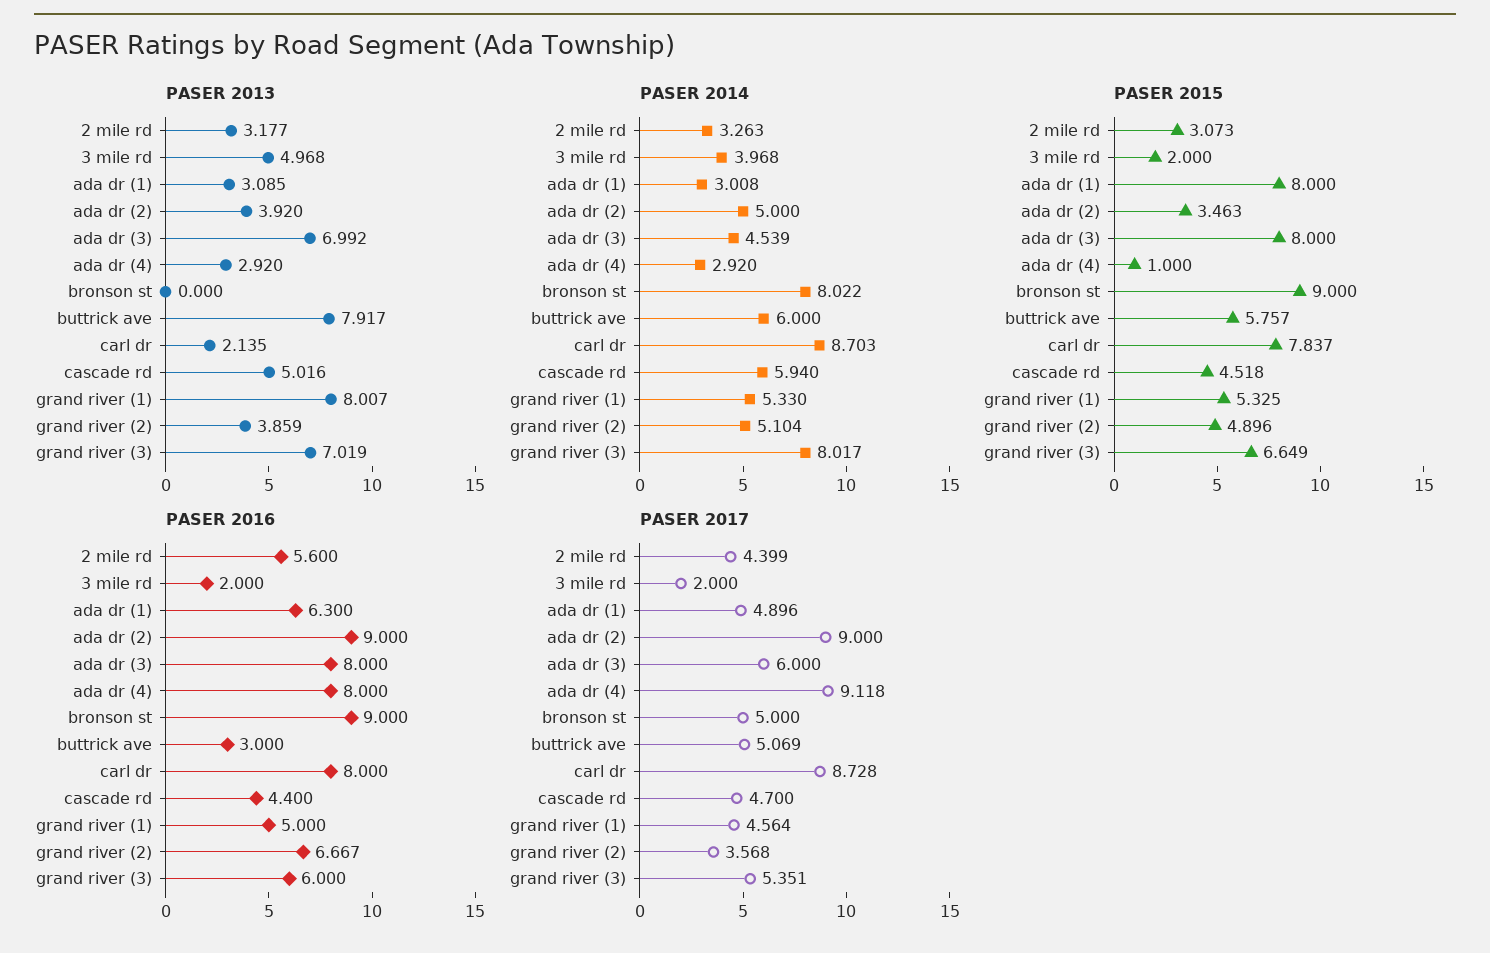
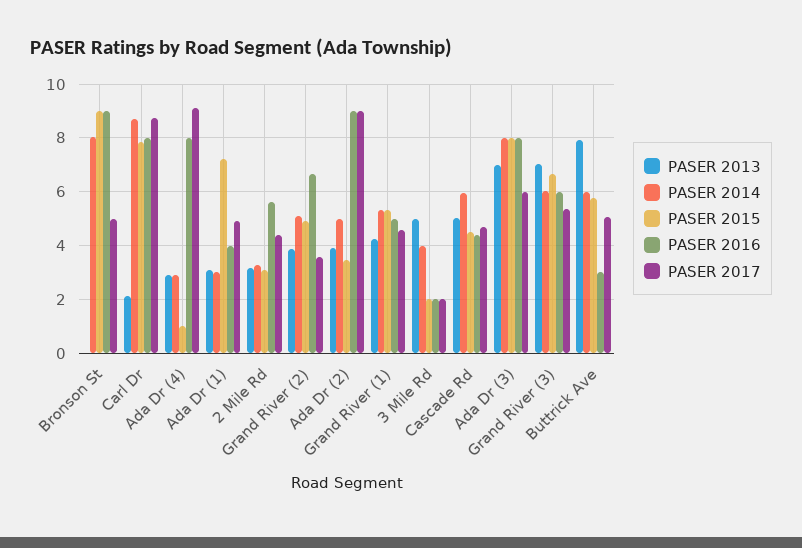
  {
    "PASER 2013": {
      "2 mile rd": 3.177,
      "3 mile rd": 4.968,
      "ada dr (1)": 3.085,
      "ada dr (2)": 3.92,
      "ada dr (3)": 6.992,
      "ada dr (4)": 2.92,
      "bronson st": 0,
      "buttrick ave": 7.917,
      "carl dr": 2.135,
      "cascade rd": 5.016,
-     "grand river (1)": 8.007,
+     "grand river (1)": 4.25,
      "grand river (2)": 3.859,
      "grand river (3)": 7.019
    },
    "PASER 2014": {
      "2 mile rd": 3.263,
      "3 mile rd": 3.968,
      "ada dr (1)": 3.008,
      "ada dr (2)": 5,
-     "ada dr (3)": 4.539,
+     "ada dr (3)": 8,
      "ada dr (4)": 2.92,
      "bronson st": 8.022,
      "buttrick ave": 6,
      "carl dr": 8.703,
      "cascade rd": 5.94,
      "grand river (1)": 5.33,
      "grand river (2)": 5.104,
-     "grand river (3)": 8.017
+     "grand river (3)": 6
    },
    "PASER 2015": {
      "2 mile rd": 3.073,
      "3 mile rd": 2,
-     "ada dr (1)": 8,
+     "ada dr (1)": 7.25,
      "ada dr (2)": 3.463,
      "ada dr (3)": 8,
      "ada dr (4)": 1,
      "bronson st": 9,
      "buttrick ave": 5.757,
      "carl dr": 7.837,
      "cascade rd": 4.518,
      "grand river (1)": 5.325,
      "grand river (2)": 4.896,
      "grand river (3)": 6.649
    },
    "PASER 2016": {
      "2 mile rd": 5.6,
      "3 mile rd": 2,
-     "ada dr (1)": 6.3,
+     "ada dr (1)": 4,
      "ada dr (2)": 9,
      "ada dr (3)": 8,
      "ada dr (4)": 8,
      "bronson st": 9,
      "buttrick ave": 3,
      "carl dr": 8,
      "cascade rd": 4.4,
      "grand river (1)": 5,
      "grand river (2)": 6.667,
      "grand river (3)": 6
    },
    "PASER 2017": {
      "2 mile rd": 4.399,
      "3 mile rd": 2,
      "ada dr (1)": 4.896,
      "ada dr (2)": 9,
      "ada dr (3)": 6,
      "ada dr (4)": 9.118,
      "bronson st": 5,
      "buttrick ave": 5.069,
      "carl dr": 8.728,
      "cascade rd": 4.7,
      "grand river (1)": 4.564,
      "grand river (2)": 3.568,
      "grand river (3)": 5.351
    }
  }

